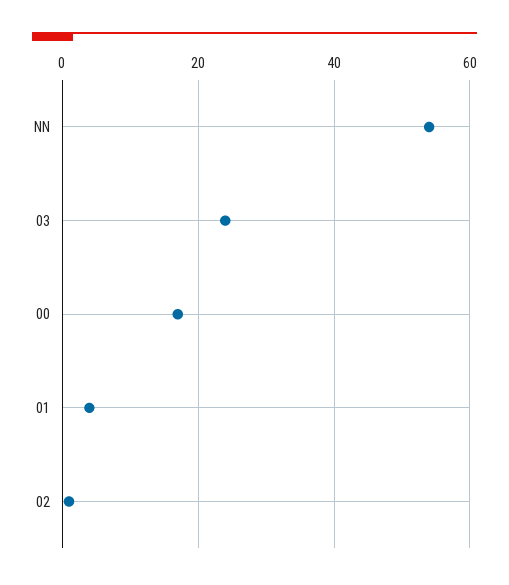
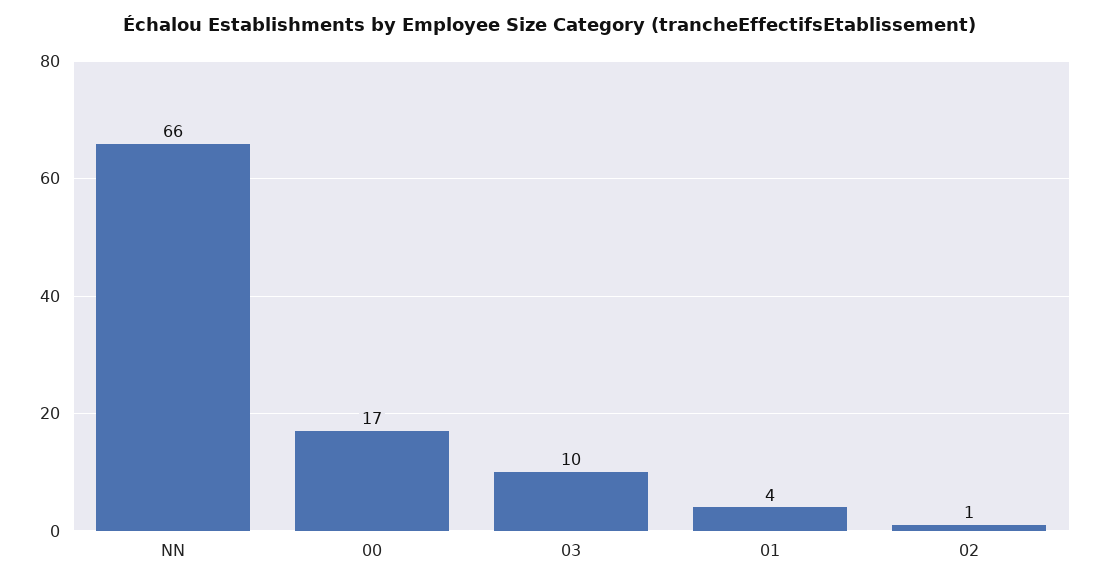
  {
-   "NN": 55,
+   "NN": 66,
-   "03": 25,
+   "03": 10,
    "00": 17,
    "01": 4,
    "02": 1
  }

